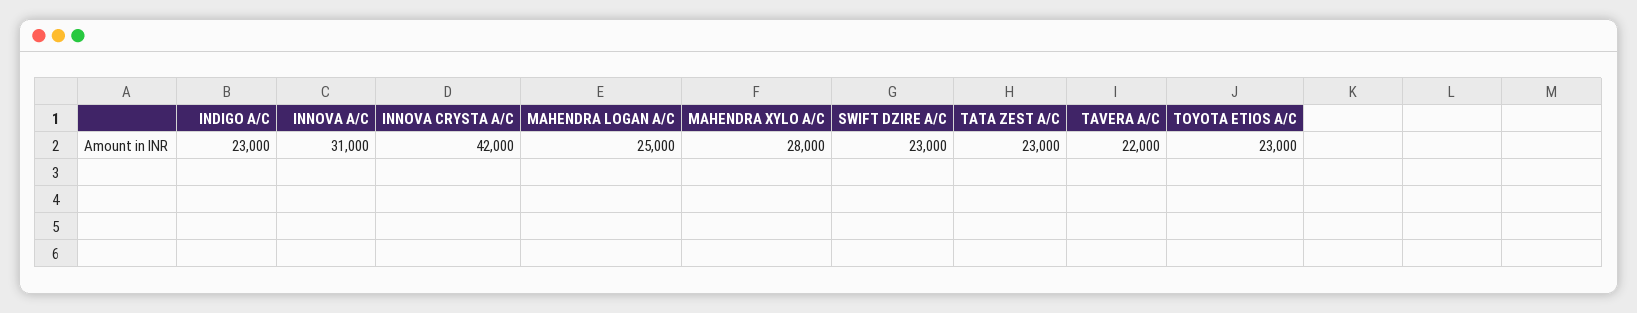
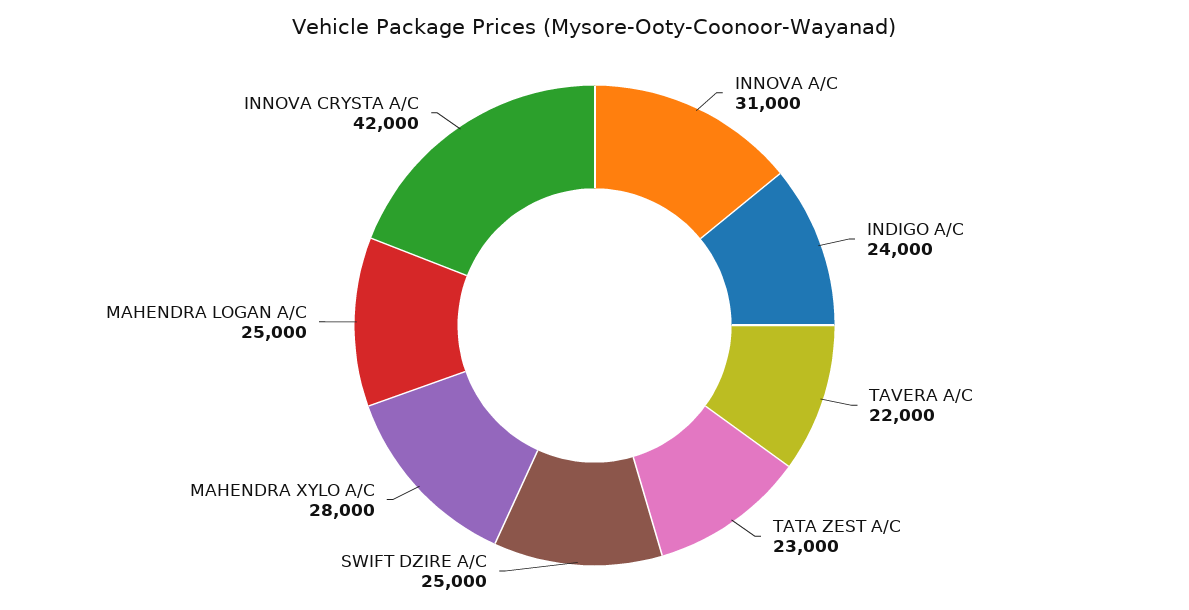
  {
-   "INDIGO A/C": 23000,
+   "INDIGO A/C": 24000,
    "INNOVA A/C": 31000,
    "INNOVA CRYSTA A/C": 42000,
    "MAHENDRA LOGAN A/C": 25000,
    "MAHENDRA XYLO A/C": 28000,
-   "SWIFT DZIRE A/C": 23000,
+   "SWIFT DZIRE A/C": 25000,
    "TATA ZEST A/C": 23000,
-   "TAVERA A/C": 22000,
+   "TAVERA A/C": 22000
-   "TOYOTA ETIOS A/C": 23000
  }

